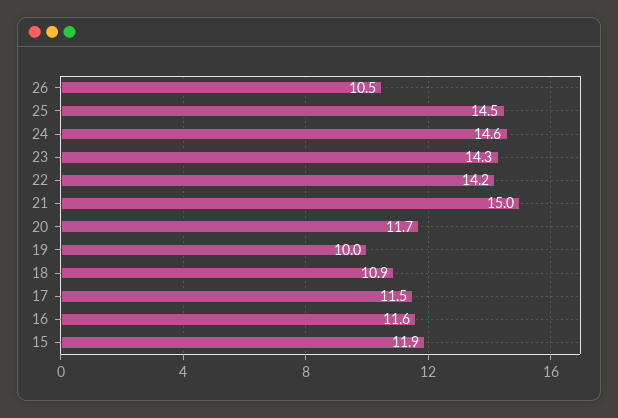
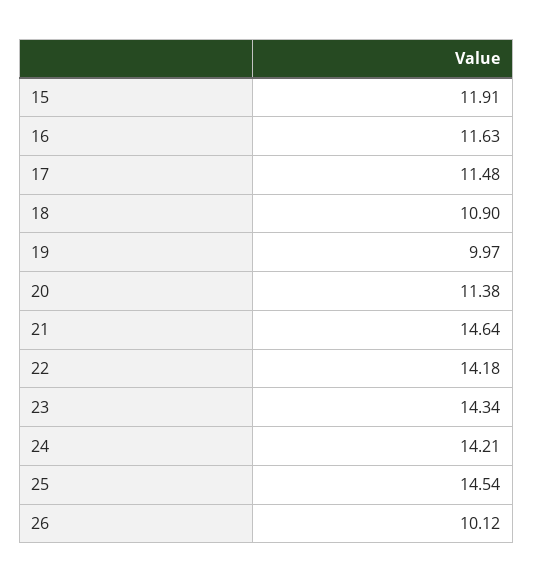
  {
-   "26": 10.5,
+   "26": 10.12,
    "25": 14.54,
-   "24": 14.6,
+   "24": 14.21,
    "23": 14.34,
    "22": 14.18,
-   "21": 15,
+   "21": 14.64,
-   "20": 11.7,
+   "20": 11.38,
    "19": 9.97,
    "18": 10.9,
    "17": 11.48,
    "16": 11.63,
    "15": 11.91
  }

